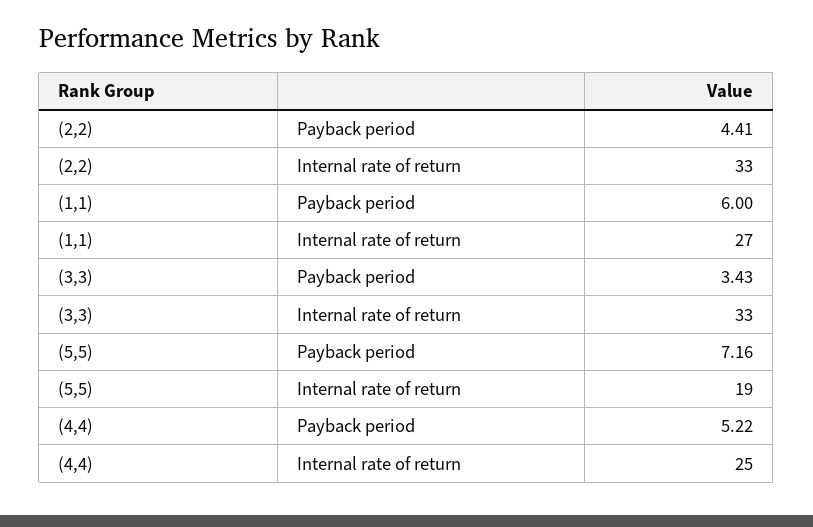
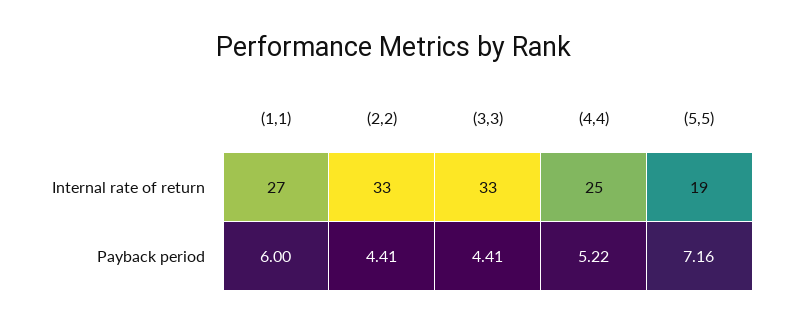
  {
    "(2,2)": {
      "Payback period": 4.41,
      "Internal rate of return": 33
    },
    "(1,1)": {
      "Payback period": 6,
      "Internal rate of return": 27
    },
    "(3,3)": {
-     "Payback period": 3.43,
+     "Payback period": 4.41,
      "Internal rate of return": 33
    },
    "(5,5)": {
      "Payback period": 7.16,
      "Internal rate of return": 19
    },
    "(4,4)": {
      "Payback period": 5.22,
      "Internal rate of return": 25
    }
  }

